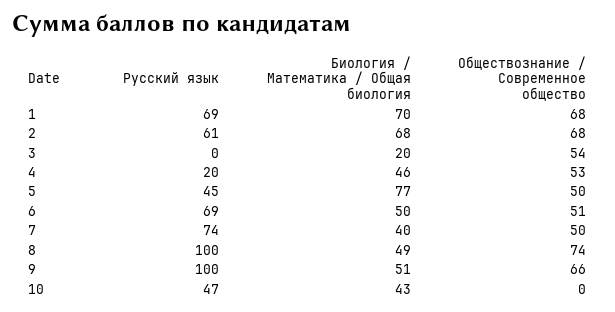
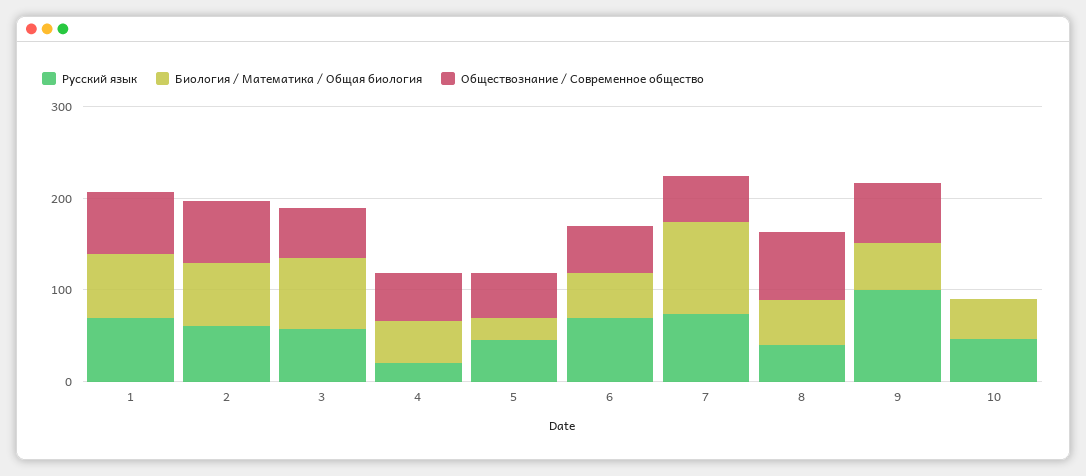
  {
    "Русский язык": {
      "1": 69,
      "2": 61,
-     "3": 0,
+     "3": 60,
      "4": 20,
      "5": 45,
      "6": 69,
      "7": 74,
-     "8": 100,
+     "8": 40,
      "9": 100,
      "10": 47
    },
    "Биология / Математика / Общая биология": {
      "1": 70,
      "2": 68,
-     "3": 20,
+     "3": 80,
      "4": 46,
-     "5": 77,
+     "5": 20,
      "6": 50,
-     "7": 40,
+     "7": 100,
      "8": 49,
      "9": 51,
      "10": 43
    },
    "Обществознание / Современное общество": {
      "1": 68,
      "2": 68,
      "3": 54,
      "4": 53,
      "5": 50,
      "6": 51,
      "7": 50,
      "8": 74,
      "9": 66,
      "10": 0
    }
  }

